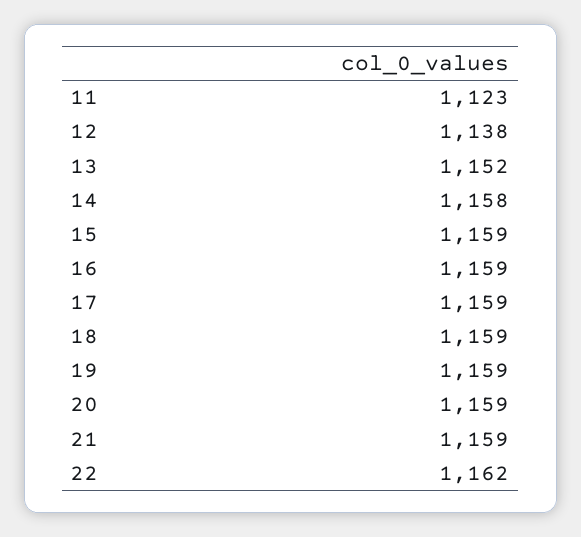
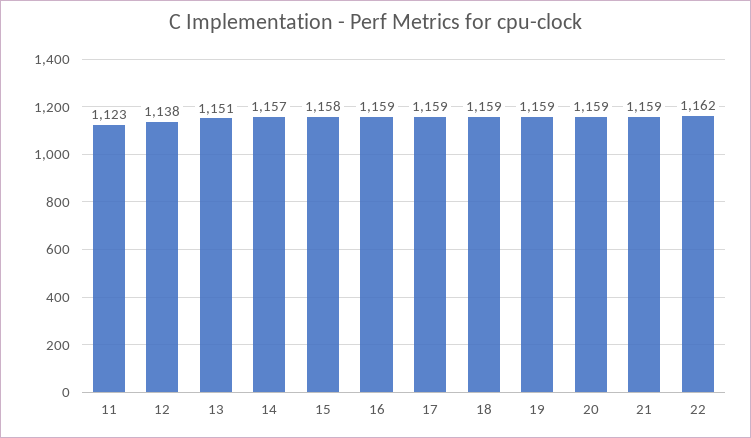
  {
    "11": 1123,
    "12": 1138,
-   "13": 1152,
+   "13": 1151,
-   "14": 1158,
+   "14": 1157,
-   "15": 1159,
+   "15": 1158,
    "16": 1159,
    "17": 1159,
    "18": 1159,
    "19": 1159,
    "20": 1159,
    "21": 1159,
    "22": 1162
  }

